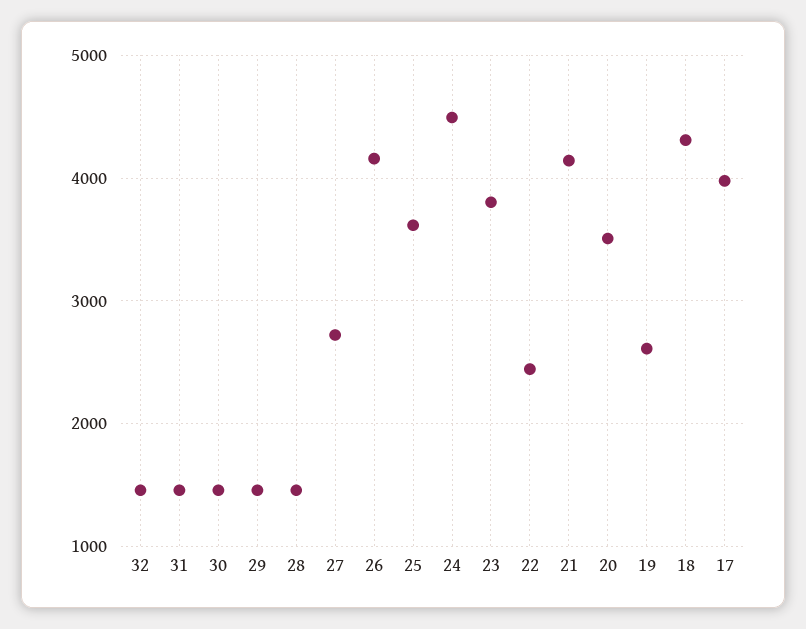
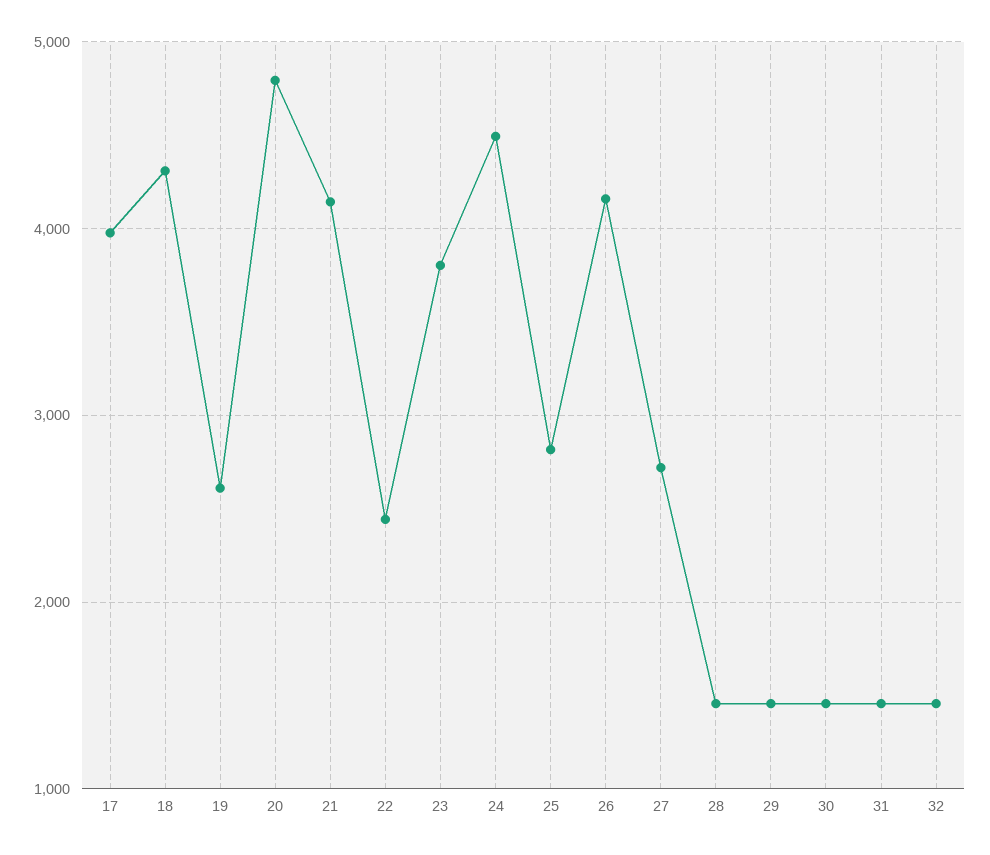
  {
    "32": 1500,
    "31": 1500,
    "30": 1500,
    "29": 1500,
    "28": 1500,
    "27": 2700,
    "26": 4200,
-   "25": 3600,
+   "25": 2800,
    "24": 4500,
    "23": 3800,
    "22": 2400,
    "21": 4100,
-   "20": 3500,
+   "20": 4800,
    "19": 2600,
    "18": 4300,
    "17": 4000
  }

